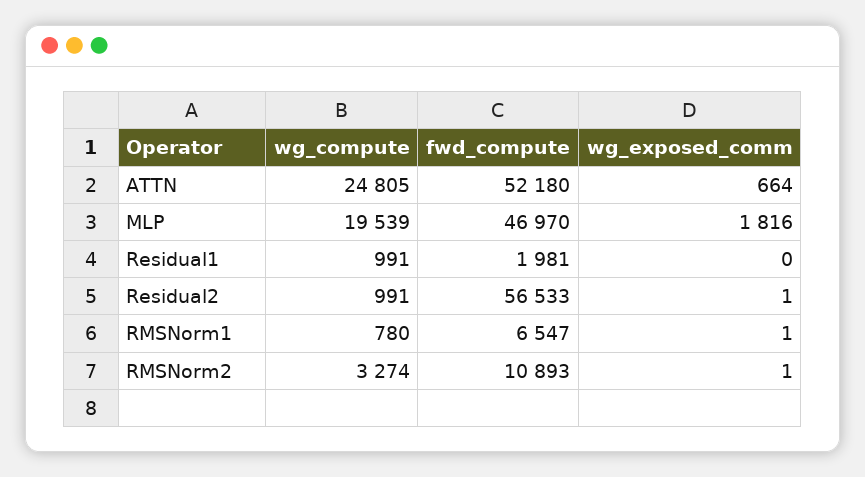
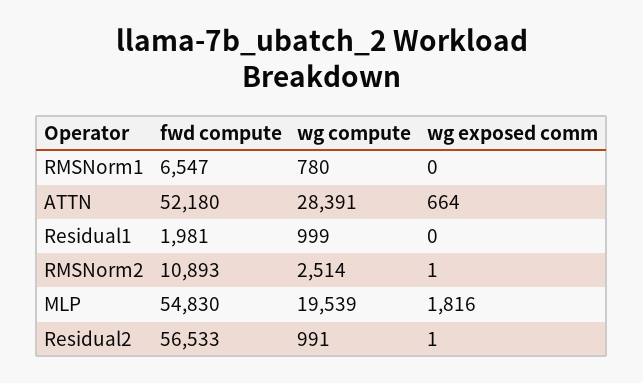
  {
    "wg_compute": {
-     "ATTN": 24805,
+     "ATTN": 28391,
      "MLP": 19539,
-     "Residual1": 991,
+     "Residual1": 999,
      "Residual2": 991,
      "RMSNorm1": 780,
-     "RMSNorm2": 3274
+     "RMSNorm2": 2514
    },
    "fwd_compute": {
      "ATTN": 52180,
-     "MLP": 46970,
+     "MLP": 54830,
      "Residual1": 1981,
      "Residual2": 56533,
      "RMSNorm1": 6547,
      "RMSNorm2": 10893
    },
    "wg_exposed_comm": {
      "ATTN": 664,
      "MLP": 1816,
      "Residual1": 0,
      "Residual2": 1,
-     "RMSNorm1": 1,
+     "RMSNorm1": 0,
      "RMSNorm2": 1
    }
  }

